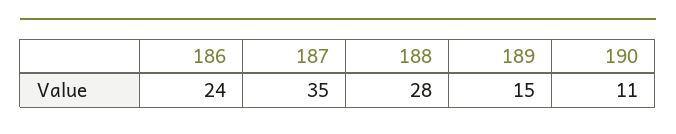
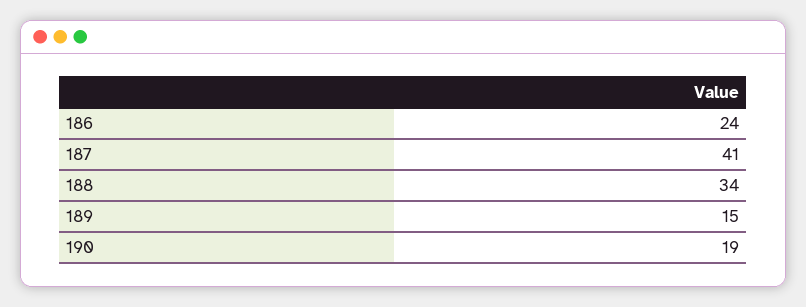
  {
    "186": 24,
-   "187": 35,
+   "187": 41,
-   "188": 28,
+   "188": 34,
    "189": 15,
-   "190": 11
+   "190": 19
  }

